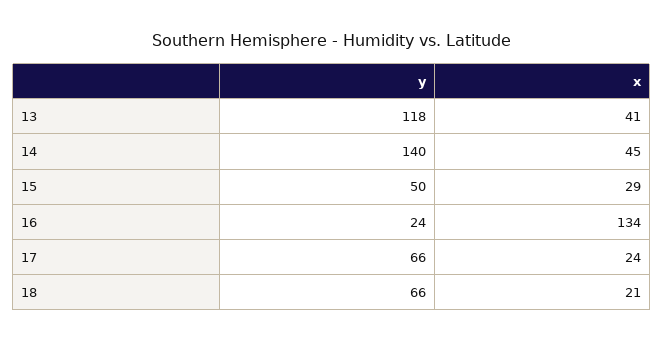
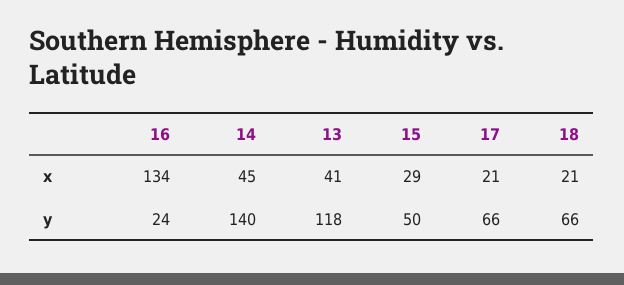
  {
    "y": {
      "13": 118,
      "14": 140,
      "15": 50,
      "16": 24,
      "17": 66,
      "18": 66
    },
    "x": {
      "13": 41,
      "14": 45,
      "15": 29,
      "16": 134,
-     "17": 24,
+     "17": 21,
      "18": 21
    }
  }

